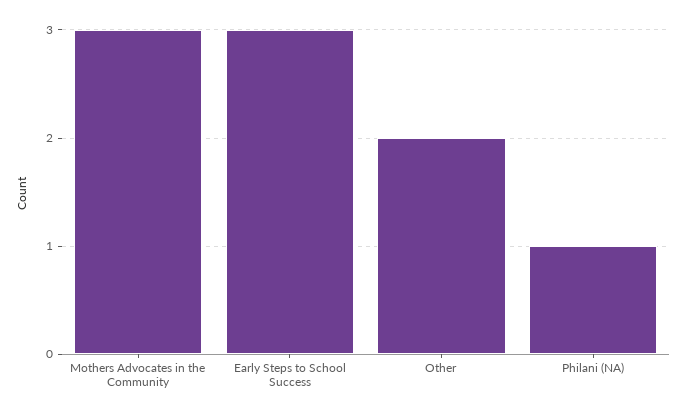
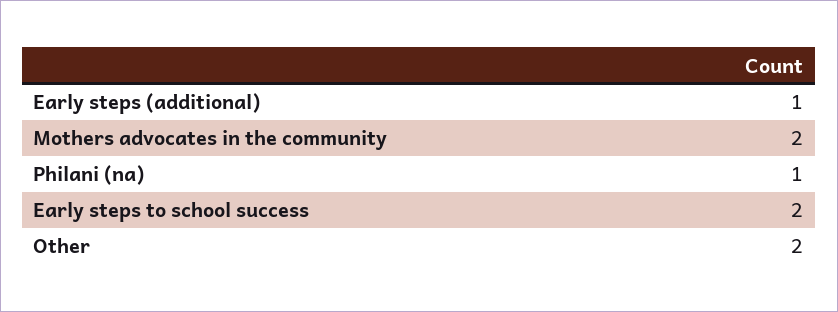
  {
-   "Mothers Advocates in the Community": 3,
+   "Mothers Advocates in the Community": 2,
-   "Early Steps to School Success": 3,
+   "Early Steps to School Success": 2,
    "Other": 2,
-   "Philani (NA)": 1
+   "Philani (NA)": 1,
+   "Early steps (additional)": 1
  }

